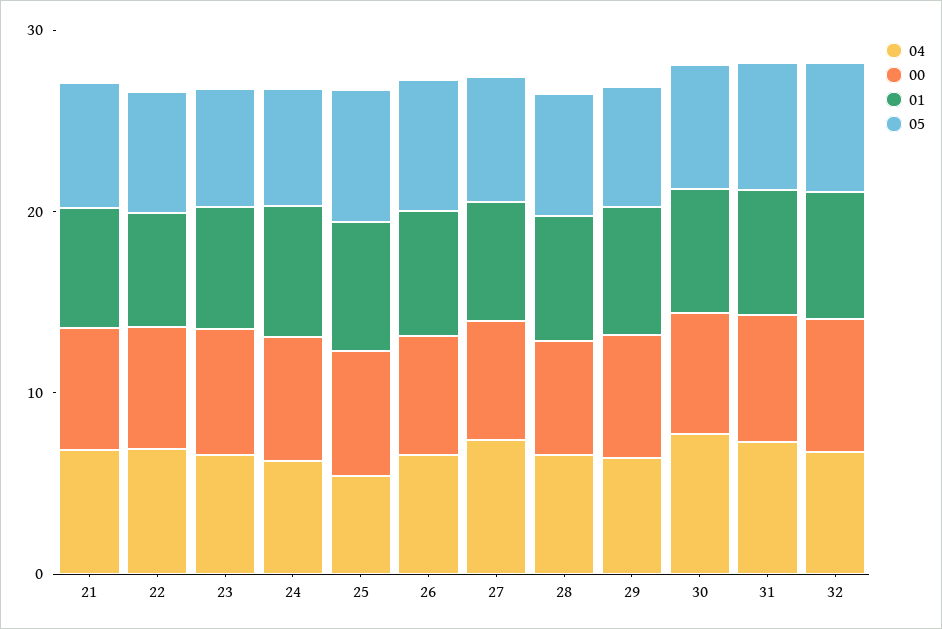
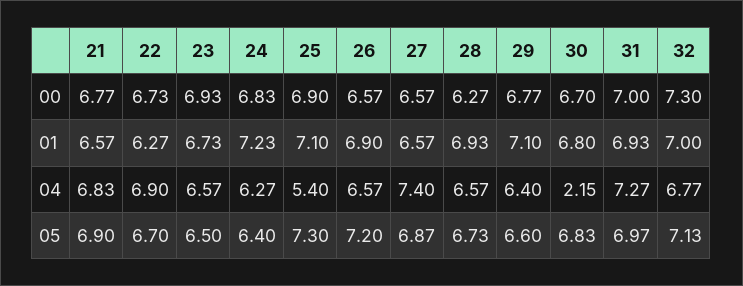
  {
    "04": {
      "21": 6.83,
      "22": 6.9,
      "23": 6.57,
      "24": 6.27,
      "25": 5.4,
      "26": 6.57,
      "27": 7.4,
      "28": 6.57,
      "29": 6.4,
-     "30": 8,
+     "30": 2.15,
      "31": 7.27,
      "32": 6.77
    },
    "00": {
      "21": 6.77,
      "22": 6.73,
      "23": 6.93,
      "24": 6.83,
      "25": 6.9,
      "26": 6.57,
      "27": 6.57,
      "28": 6.27,
      "29": 6.77,
      "30": 6.7,
      "31": 7,
      "32": 7.3
    },
    "01": {
      "21": 6.57,
      "22": 6.27,
      "23": 6.73,
      "24": 7.23,
      "25": 7.1,
      "26": 6.9,
      "27": 6.57,
      "28": 6.93,
      "29": 7.1,
      "30": 6.8,
      "31": 6.93,
      "32": 7
    },
    "05": {
      "21": 6.9,
      "22": 6.7,
      "23": 6.5,
      "24": 6.4,
      "25": 7.3,
      "26": 7.2,
      "27": 6.87,
      "28": 6.73,
      "29": 6.6,
      "30": 6.83,
      "31": 6.97,
      "32": 7.13
    }
  }

